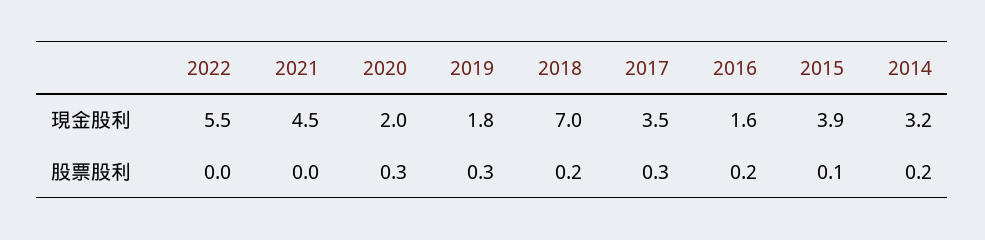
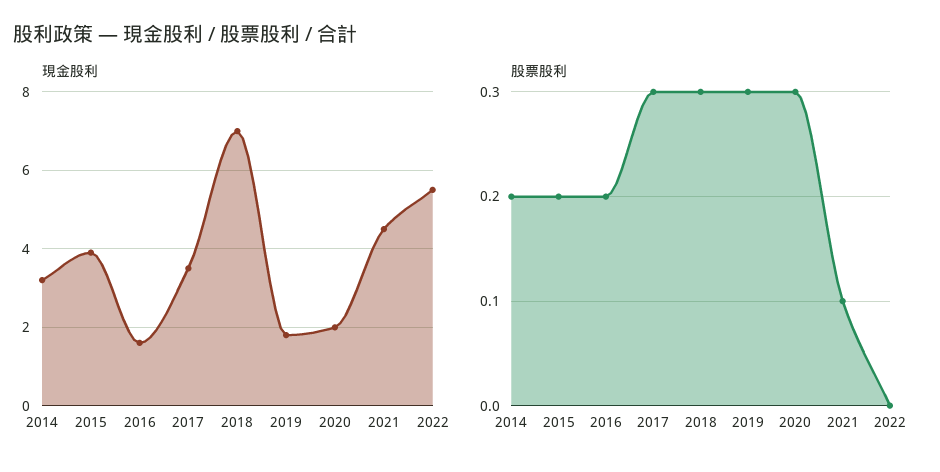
  {
    "現金股利": {
      "2022": 5.5,
      "2021": 4.5,
      "2020": 2,
      "2019": 1.8,
      "2018": 7,
      "2017": 3.5,
      "2016": 1.6,
      "2015": 3.9,
      "2014": 3.2
    },
    "股票股利": {
      "2022": 0,
-     "2021": 0,
+     "2021": 0.1,
      "2020": 0.3,
      "2019": 0.3,
-     "2018": 0.2,
+     "2018": 0.3,
      "2017": 0.3,
      "2016": 0.2,
-     "2015": 0.1,
+     "2015": 0.2,
      "2014": 0.2
    }
  }

